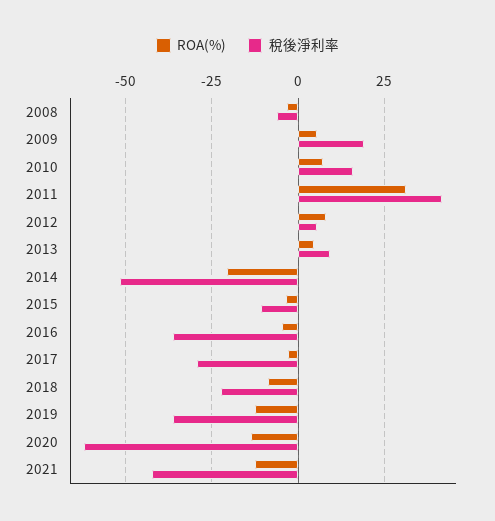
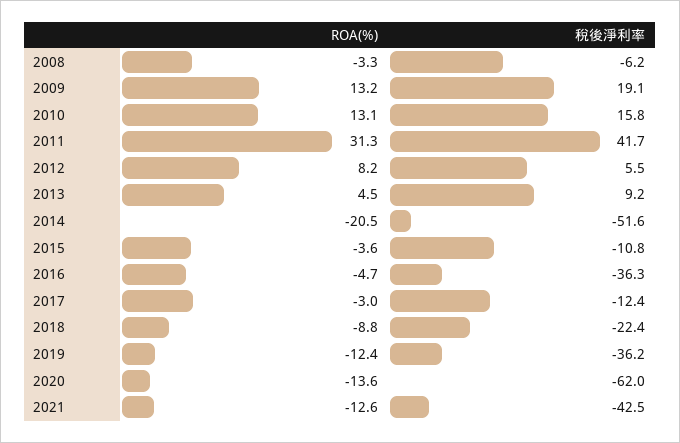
  {
    "ROA(%)": {
      "2008": -3.3,
-     "2009": 5,
+     "2009": 13.2,
-     "2010": 7.5,
+     "2010": 13.1,
      "2011": 31.3,
      "2012": 8.2,
      "2013": 4.5,
      "2014": -20.5,
      "2015": -3.6,
      "2016": -4.7,
      "2017": -3,
      "2018": -8.8,
      "2019": -12.4,
      "2020": -13.6,
      "2021": -12.6
    },
    "稅後淨利率": {
      "2008": -6.2,
      "2009": 19.1,
      "2010": 15.8,
      "2011": 41.7,
      "2012": 5.5,
      "2013": 9.2,
      "2014": -51.6,
      "2015": -10.8,
      "2016": -36.3,
-     "2017": -30,
+     "2017": -12.4,
      "2018": -22.4,
      "2019": -36.2,
      "2020": -62,
      "2021": -42.5
    }
  }

